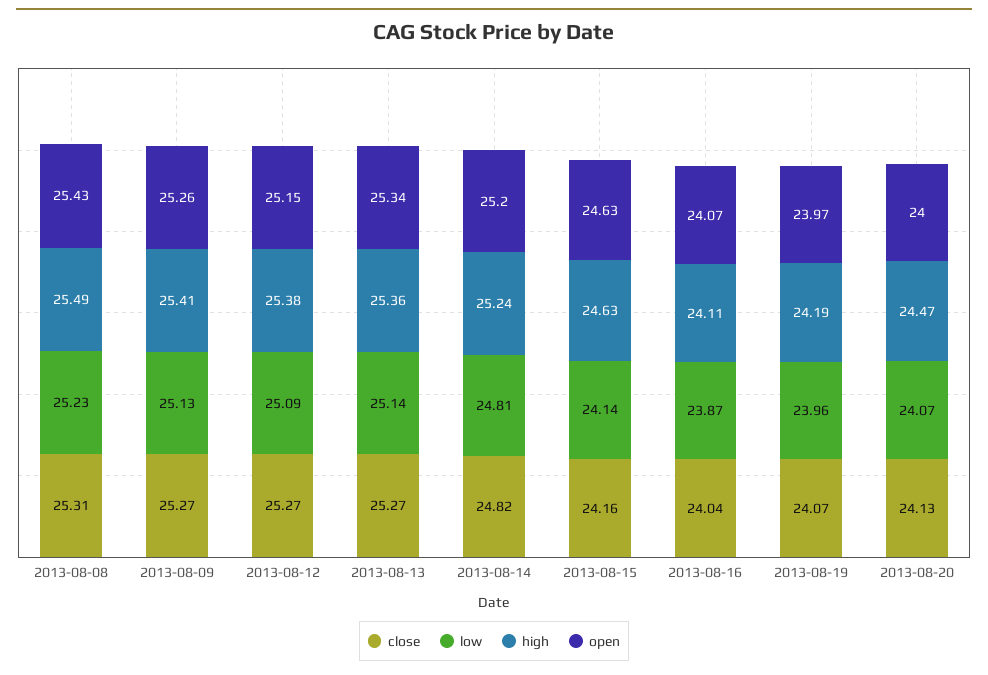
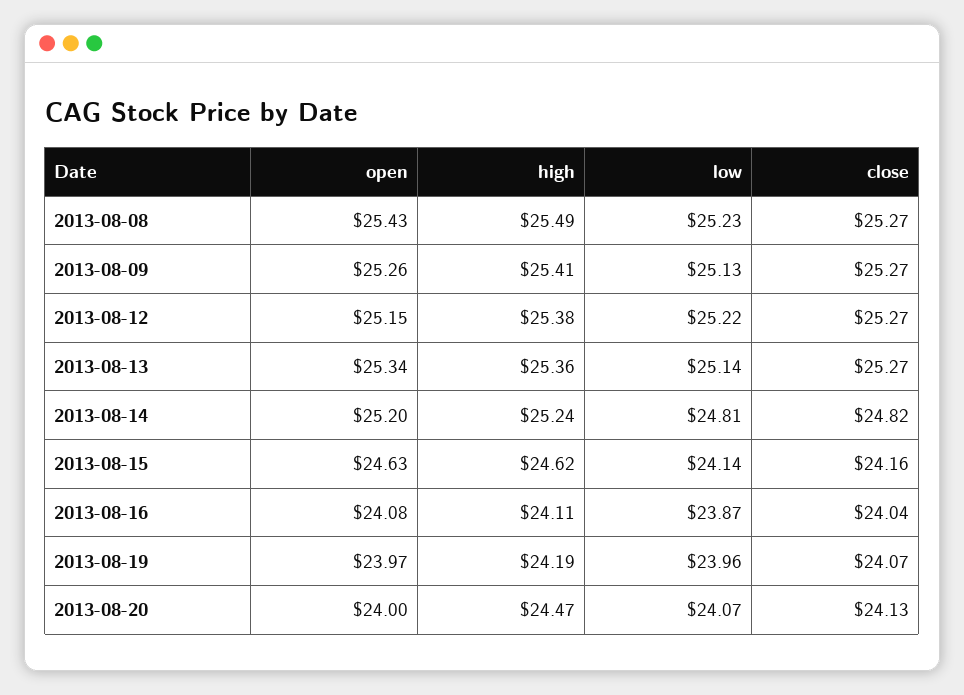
  {
    "close": {
-     "2013-08-08": 25.31,
+     "2013-08-08": 25.27,
      "2013-08-09": 25.27,
      "2013-08-12": 25.27,
      "2013-08-13": 25.27,
      "2013-08-14": 24.82,
      "2013-08-15": 24.16,
      "2013-08-16": 24.04,
      "2013-08-19": 24.07,
      "2013-08-20": 24.13
    },
    "low": {
      "2013-08-08": 25.23,
      "2013-08-09": 25.13,
-     "2013-08-12": 25.09,
+     "2013-08-12": 25.22,
      "2013-08-13": 25.14,
      "2013-08-14": 24.81,
      "2013-08-15": 24.14,
      "2013-08-16": 23.87,
      "2013-08-19": 23.96,
      "2013-08-20": 24.07
    },
    "high": {
      "2013-08-08": 25.49,
      "2013-08-09": 25.41,
      "2013-08-12": 25.38,
      "2013-08-13": 25.36,
      "2013-08-14": 25.24,
-     "2013-08-15": 24.63,
+     "2013-08-15": 24.62,
      "2013-08-16": 24.11,
      "2013-08-19": 24.19,
      "2013-08-20": 24.47
    },
    "open": {
      "2013-08-08": 25.43,
      "2013-08-09": 25.26,
      "2013-08-12": 25.15,
      "2013-08-13": 25.34,
      "2013-08-14": 25.2,
      "2013-08-15": 24.63,
-     "2013-08-16": 24.07,
+     "2013-08-16": 24.08,
      "2013-08-19": 23.97,
      "2013-08-20": 24
    }
  }

